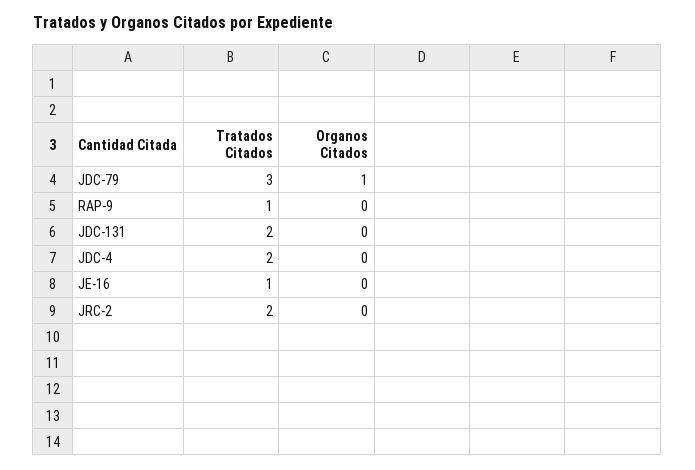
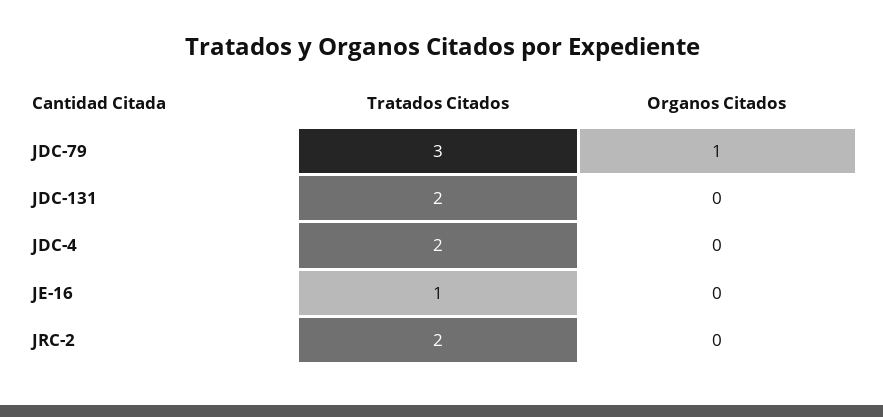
  {
    "Tratados Citados": {
      "JDC-79": 3,
-     "RAP-9": 1,
      "JDC-131": 2,
      "JDC-4": 2,
      "JE-16": 1,
      "JRC-2": 2
    },
    "Organos Citados": {
      "JDC-79": 1,
-     "RAP-9": 0,
      "JDC-131": 0,
      "JDC-4": 0,
      "JE-16": 0,
      "JRC-2": 0
    }
  }

